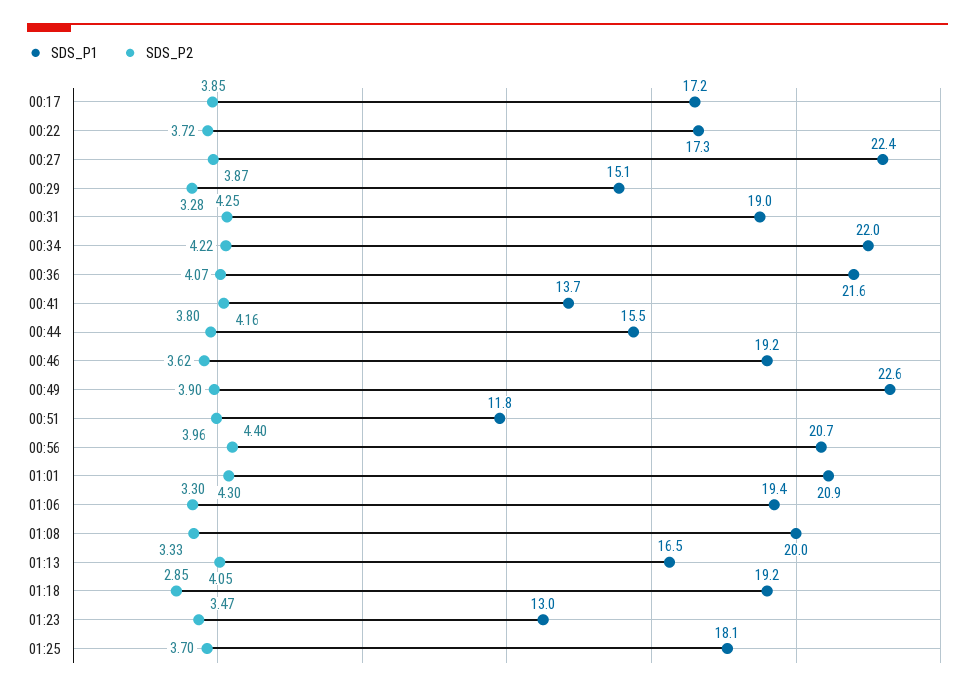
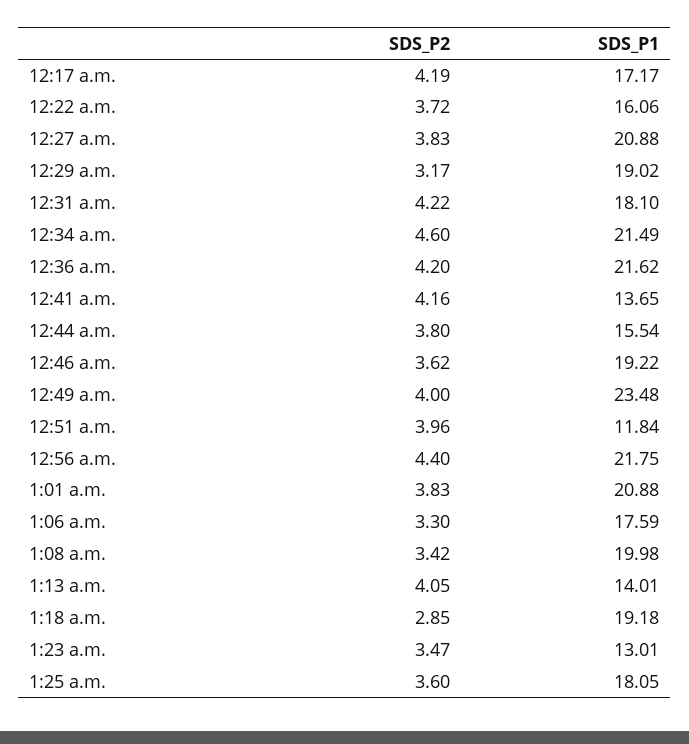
  {
    "SDS_P1": {
      "00:17": 17.17,
-     "00:22": 17.3,
+     "00:22": 16.06,
-     "00:27": 22.4,
+     "00:27": 20.88,
-     "00:29": 15.1,
+     "00:29": 19.02,
-     "00:31": 19,
+     "00:31": 18.1,
-     "00:34": 22,
+     "00:34": 21.49,
      "00:36": 21.62,
      "00:41": 13.65,
      "00:44": 15.54,
      "00:46": 19.22,
-     "00:49": 22.6,
+     "00:49": 23.48,
      "00:51": 11.84,
-     "00:56": 20.7,
+     "00:56": 21.75,
      "01:01": 20.88,
-     "01:06": 19.4,
+     "01:06": 17.59,
      "01:08": 19.98,
-     "01:13": 16.5,
+     "01:13": 14.01,
      "01:18": 19.18,
      "01:23": 13.01,
      "01:25": 18.05
    },
    "SDS_P2": {
-     "00:17": 3.85,
+     "00:17": 4.19,
      "00:22": 3.72,
-     "00:27": 3.87,
+     "00:27": 3.83,
-     "00:29": 3.28,
+     "00:29": 3.17,
-     "00:31": 4.25,
+     "00:31": 4.22,
-     "00:34": 4.22,
+     "00:34": 4.6,
-     "00:36": 4.07,
+     "00:36": 4.2,
      "00:41": 4.16,
      "00:44": 3.8,
      "00:46": 3.62,
-     "00:49": 3.9,
+     "00:49": 4,
      "00:51": 3.96,
      "00:56": 4.4,
-     "01:01": 4.3,
+     "01:01": 3.83,
      "01:06": 3.3,
-     "01:08": 3.33,
+     "01:08": 3.42,
      "01:13": 4.05,
      "01:18": 2.85,
      "01:23": 3.47,
-     "01:25": 3.7
+     "01:25": 3.6
    }
  }

